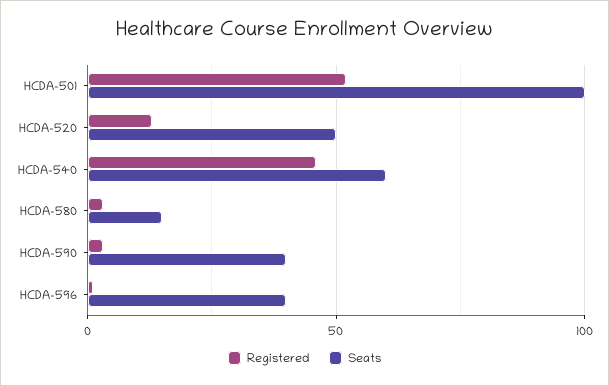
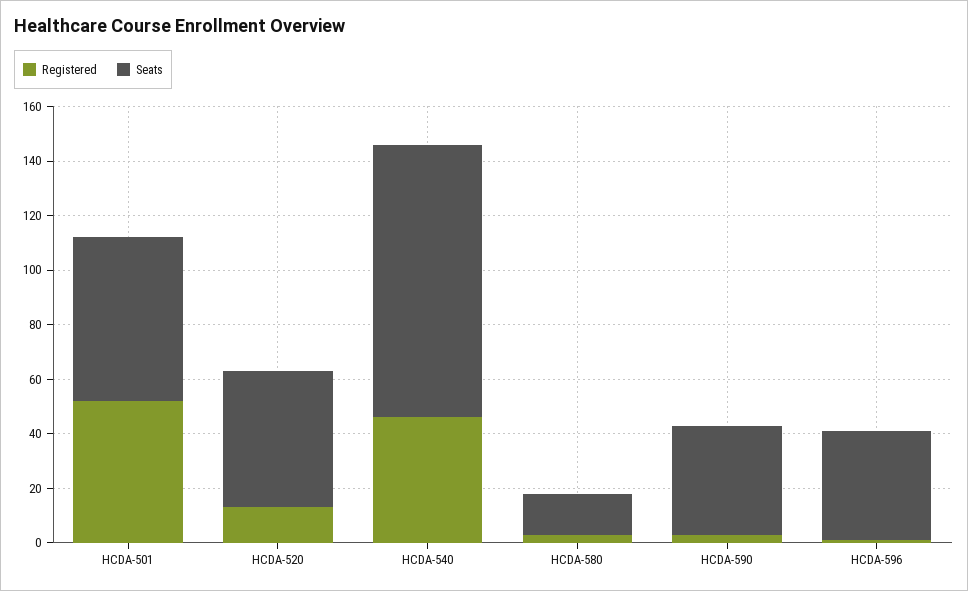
  {
    "Registered": {
      "HCDA-501": 50,
      "HCDA-520": 15,
      "HCDA-540": 45,
      "HCDA-580": 5,
      "HCDA-590": 5,
      "HCDA-596": 0
    },
    "Seats": {
-     "HCDA-501": 100,
+     "HCDA-501": 60,
      "HCDA-520": 50,
-     "HCDA-540": 60,
+     "HCDA-540": 100,
      "HCDA-580": 15,
      "HCDA-590": 40,
      "HCDA-596": 40
    }
  }

